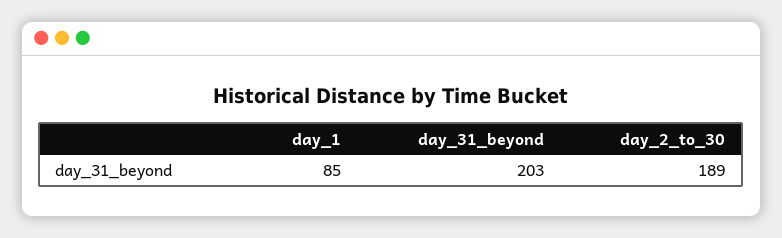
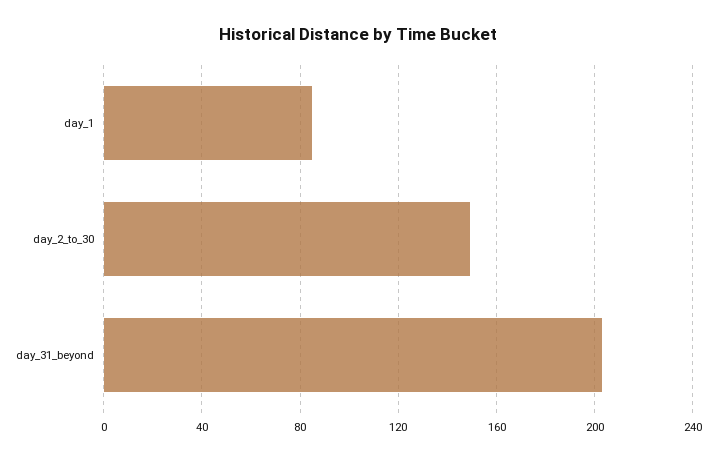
  {
    "day_1": 85,
    "day_31_beyond": 203,
-   "day_2_to_30": 189
+   "day_2_to_30": 150
  }

